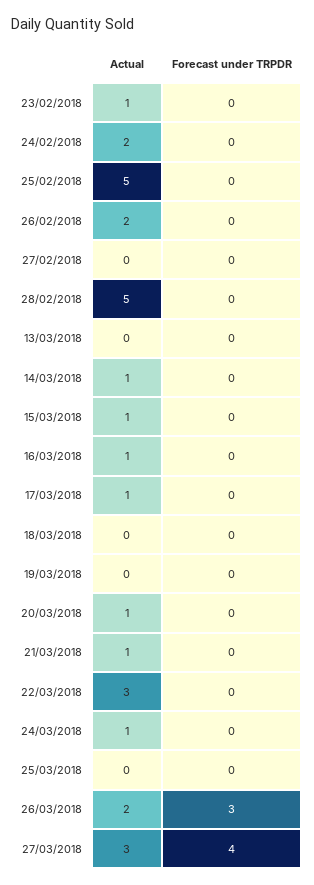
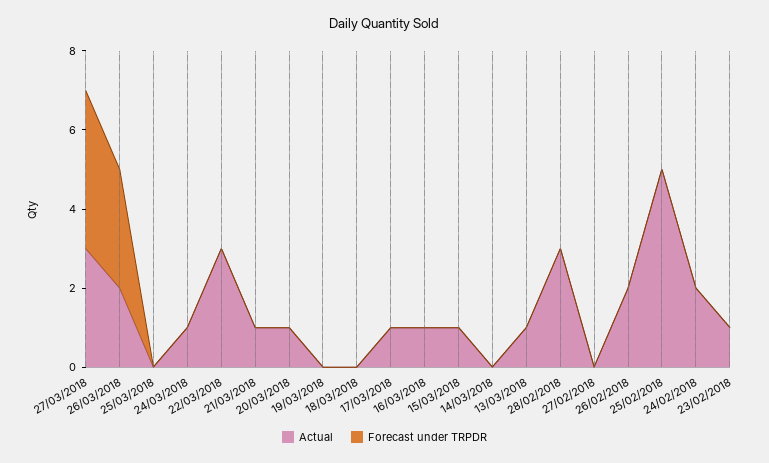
  {
    "Actual": {
      "23/02/2018": 1,
      "24/02/2018": 2,
      "25/02/2018": 5,
      "26/02/2018": 2,
      "27/02/2018": 0,
-     "28/02/2018": 5,
+     "28/02/2018": 3,
-     "13/03/2018": 0,
+     "13/03/2018": 1,
-     "14/03/2018": 1,
+     "14/03/2018": 0,
      "15/03/2018": 1,
      "16/03/2018": 1,
      "17/03/2018": 1,
      "18/03/2018": 0,
      "19/03/2018": 0,
      "20/03/2018": 1,
      "21/03/2018": 1,
      "22/03/2018": 3,
      "24/03/2018": 1,
      "25/03/2018": 0,
      "26/03/2018": 2,
      "27/03/2018": 3
    },
    "Forecast under TRPDR": {
      "23/02/2018": 0,
      "24/02/2018": 0,
      "25/02/2018": 0,
      "26/02/2018": 0,
      "27/02/2018": 0,
      "28/02/2018": 0,
      "13/03/2018": 0,
      "14/03/2018": 0,
      "15/03/2018": 0,
      "16/03/2018": 0,
      "17/03/2018": 0,
      "18/03/2018": 0,
      "19/03/2018": 0,
      "20/03/2018": 0,
      "21/03/2018": 0,
      "22/03/2018": 0,
      "24/03/2018": 0,
      "25/03/2018": 0,
      "26/03/2018": 3,
      "27/03/2018": 4
    }
  }

